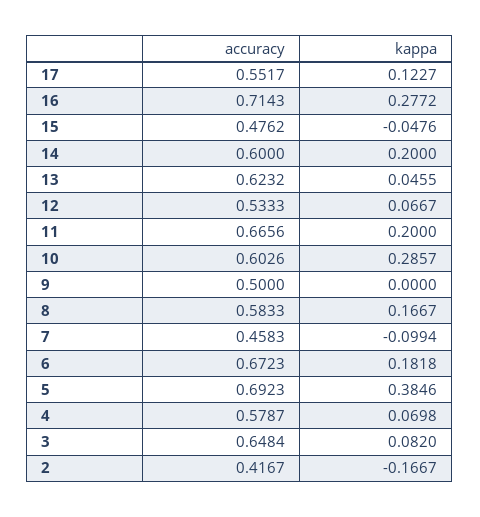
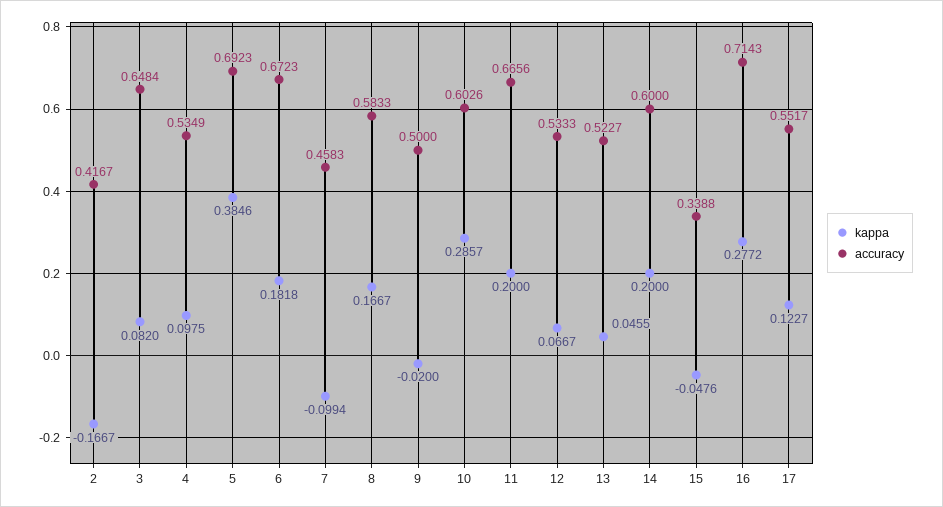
  {
    "accuracy": {
      "17": 0.5517,
      "16": 0.7143,
-     "15": 0.4762,
+     "15": 0.3388,
      "14": 0.6,
-     "13": 0.6232,
+     "13": 0.5227,
      "12": 0.5333,
      "11": 0.6656,
      "10": 0.6026,
      "9": 0.5,
      "8": 0.5833,
      "7": 0.4583,
      "6": 0.6723,
      "5": 0.6923,
-     "4": 0.5787,
+     "4": 0.5349,
      "3": 0.6484,
      "2": 0.4167
    },
    "kappa": {
      "17": 0.1227,
      "16": 0.2772,
      "15": -0.0476,
      "14": 0.2,
      "13": 0.0455,
      "12": 0.0667,
      "11": 0.2,
      "10": 0.2857,
-     "9": 0,
+     "9": -0.02,
      "8": 0.1667,
      "7": -0.0994,
      "6": 0.1818,
      "5": 0.3846,
-     "4": 0.0698,
+     "4": 0.0975,
      "3": 0.082,
      "2": -0.1667
    }
  }

